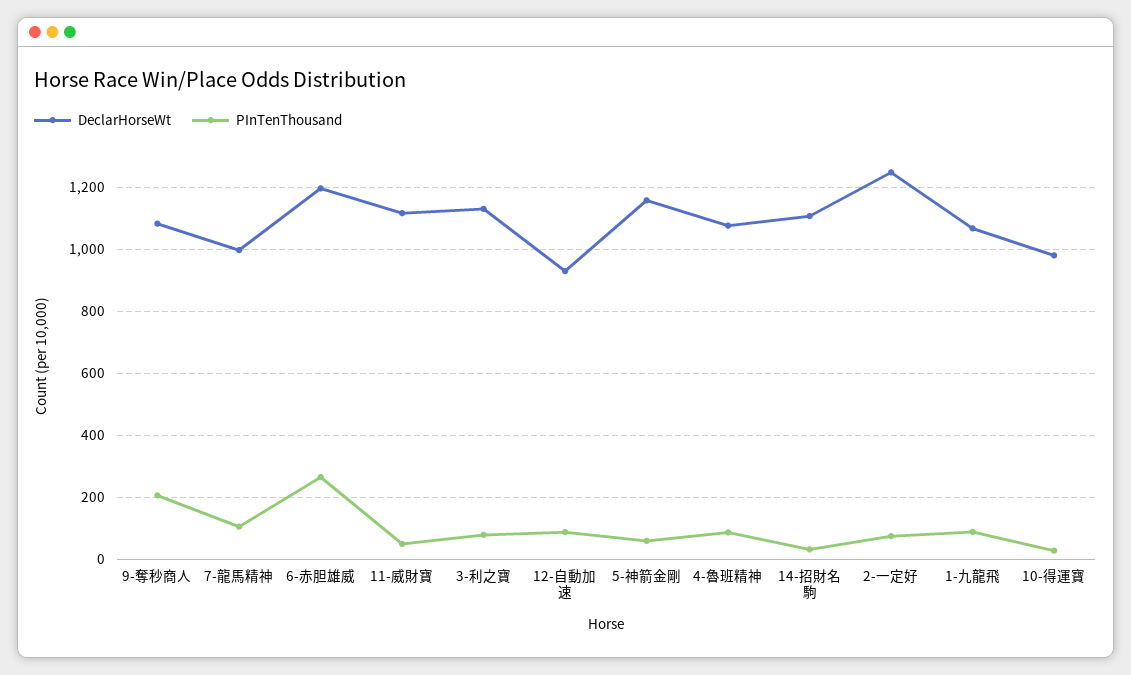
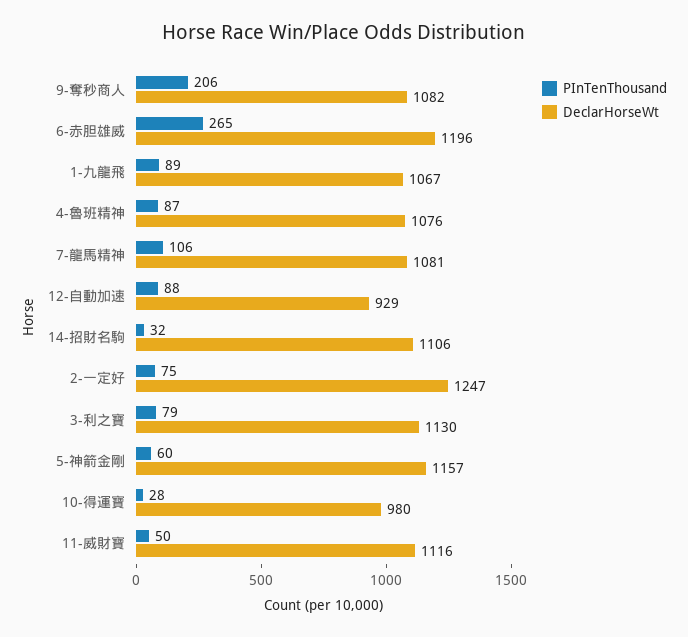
  {
    "DeclarHorseWt": {
      "9-奪秒商人": 1082,
-     "7-龍馬精神": 1000,
+     "7-龍馬精神": 1081,
      "6-赤胆雄威": 1196,
      "11-威財寶": 1116,
      "3-利之寶": 1130,
      "12-自動加速": 929,
      "5-神箭金剛": 1157,
      "4-魯班精神": 1076,
      "14-招財名駒": 1106,
      "2-一定好": 1247,
      "1-九龍飛": 1067,
      "10-得運寶": 980
    },
    "PInTenThousand": {
      "9-奪秒商人": 206,
      "7-龍馬精神": 106,
      "6-赤胆雄威": 265,
      "11-威財寶": 50,
      "3-利之寶": 79,
      "12-自動加速": 88,
      "5-神箭金剛": 60,
      "4-魯班精神": 87,
      "14-招財名駒": 32,
      "2-一定好": 75,
      "1-九龍飛": 89,
      "10-得運寶": 28
    }
  }

